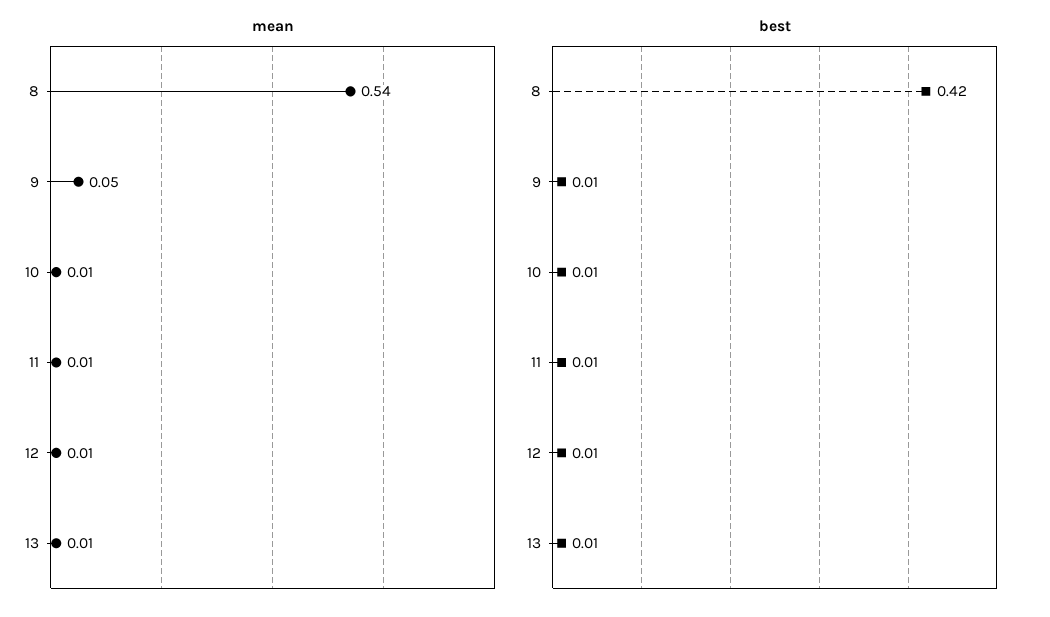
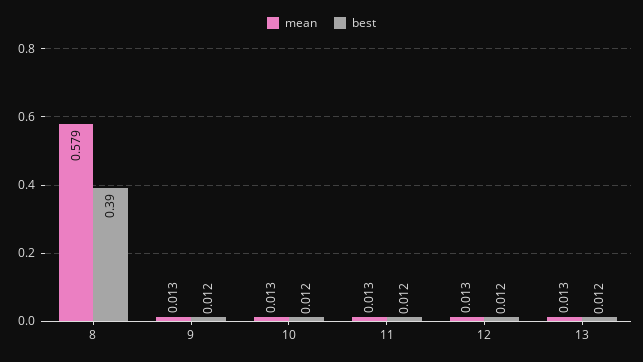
  {
    "mean": {
-     "8": 0.54,
+     "8": 0.579,
-     "9": 0.05,
+     "9": 0.013,
      "10": 0.013,
      "11": 0.013,
      "12": 0.013,
      "13": 0.013
    },
    "best": {
-     "8": 0.42,
+     "8": 0.39,
      "9": 0.012,
      "10": 0.012,
      "11": 0.012,
      "12": 0.012,
      "13": 0.012
    }
  }

